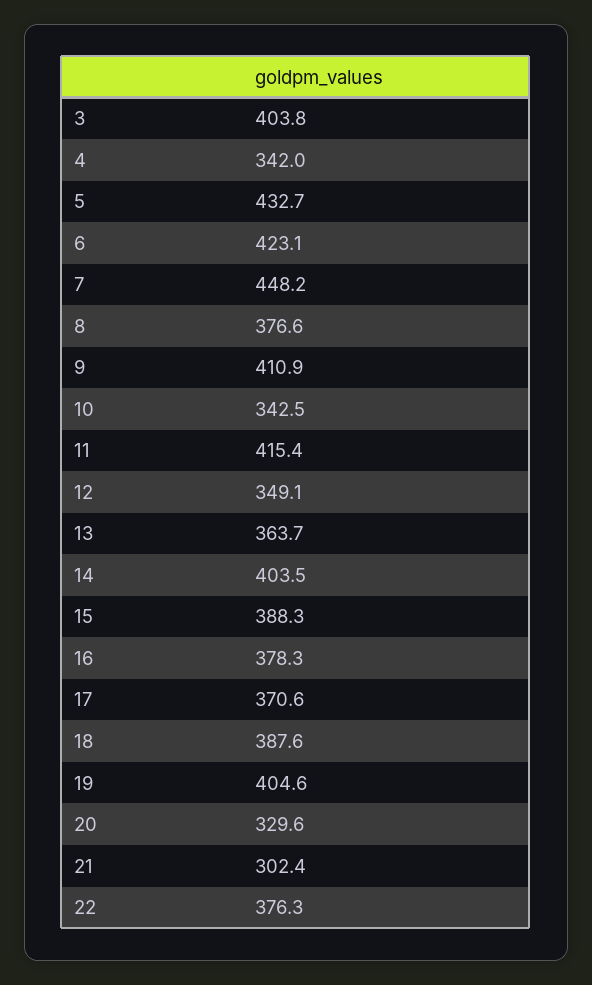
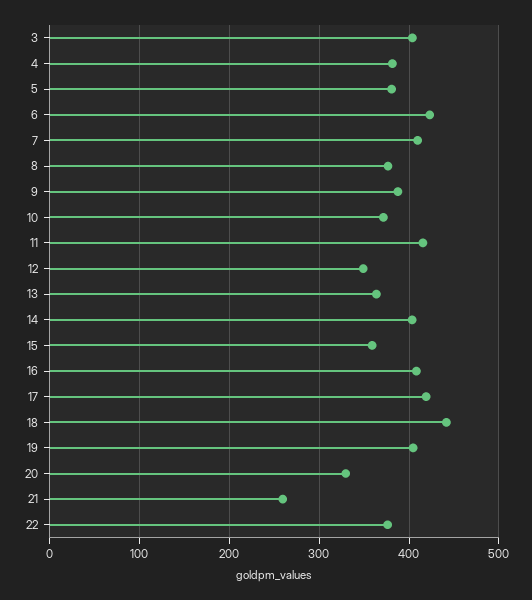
  {
    "3": 403.8,
-   "4": 342,
+   "4": 380,
-   "5": 432.7,
+   "5": 380,
    "6": 423.1,
-   "7": 448.2,
+   "7": 410,
    "8": 376.6,
-   "9": 410.9,
+   "9": 390,
-   "10": 342.5,
+   "10": 370,
    "11": 415.4,
    "12": 349.1,
    "13": 363.7,
    "14": 403.5,
-   "15": 388.3,
+   "15": 360,
-   "16": 378.3,
+   "16": 410,
-   "17": 370.6,
+   "17": 420,
-   "18": 387.6,
+   "18": 440,
    "19": 404.6,
    "20": 329.6,
-   "21": 302.4,
+   "21": 260,
    "22": 376.3
  }

